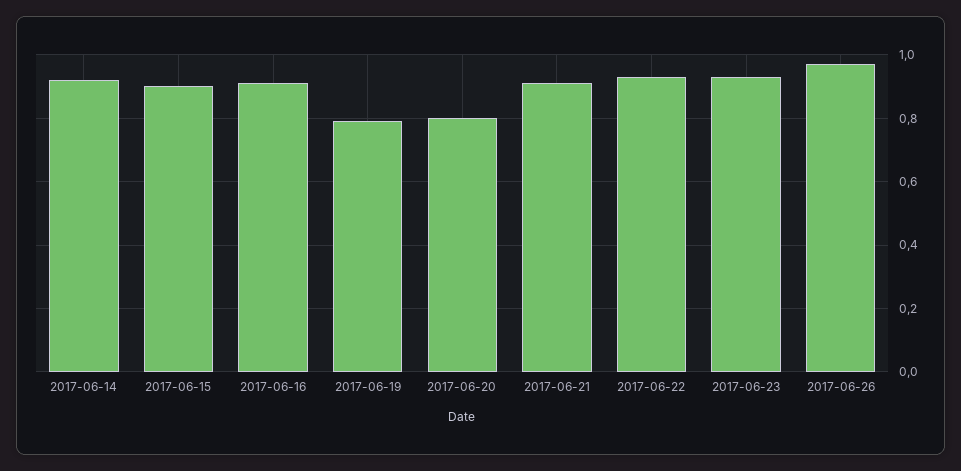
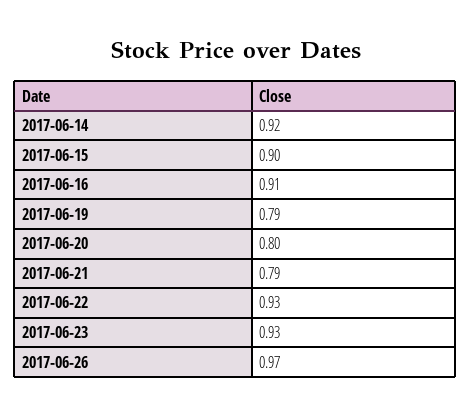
  {
    "2017-06-14": 0.92,
    "2017-06-15": 0.9,
    "2017-06-16": 0.91,
    "2017-06-19": 0.79,
    "2017-06-20": 0.8,
-   "2017-06-21": 0.9,
+   "2017-06-21": 0.79,
    "2017-06-22": 0.93,
    "2017-06-23": 0.93,
    "2017-06-26": 0.97
  }

